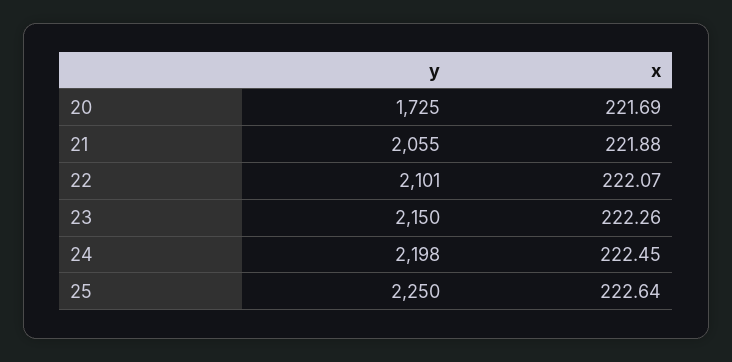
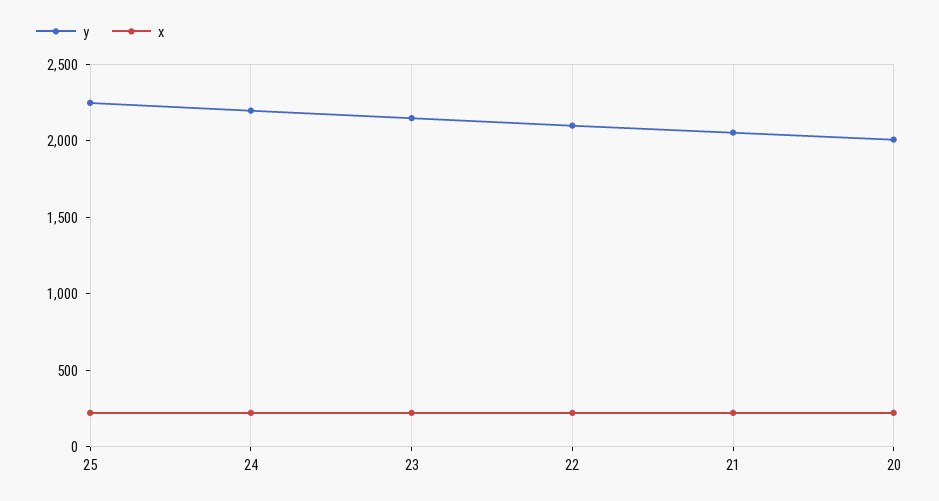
  {
    "y": {
-     "20": 1725,
+     "20": 2000,
      "21": 2055,
      "22": 2101,
      "23": 2150,
      "24": 2198,
      "25": 2250
    },
    "x": {
      "20": 221.69,
      "21": 221.88,
      "22": 222.07,
      "23": 222.26,
      "24": 222.45,
      "25": 222.64
    }
  }

